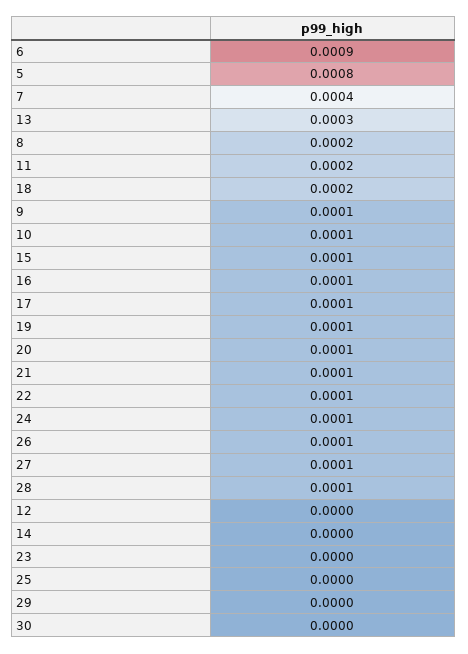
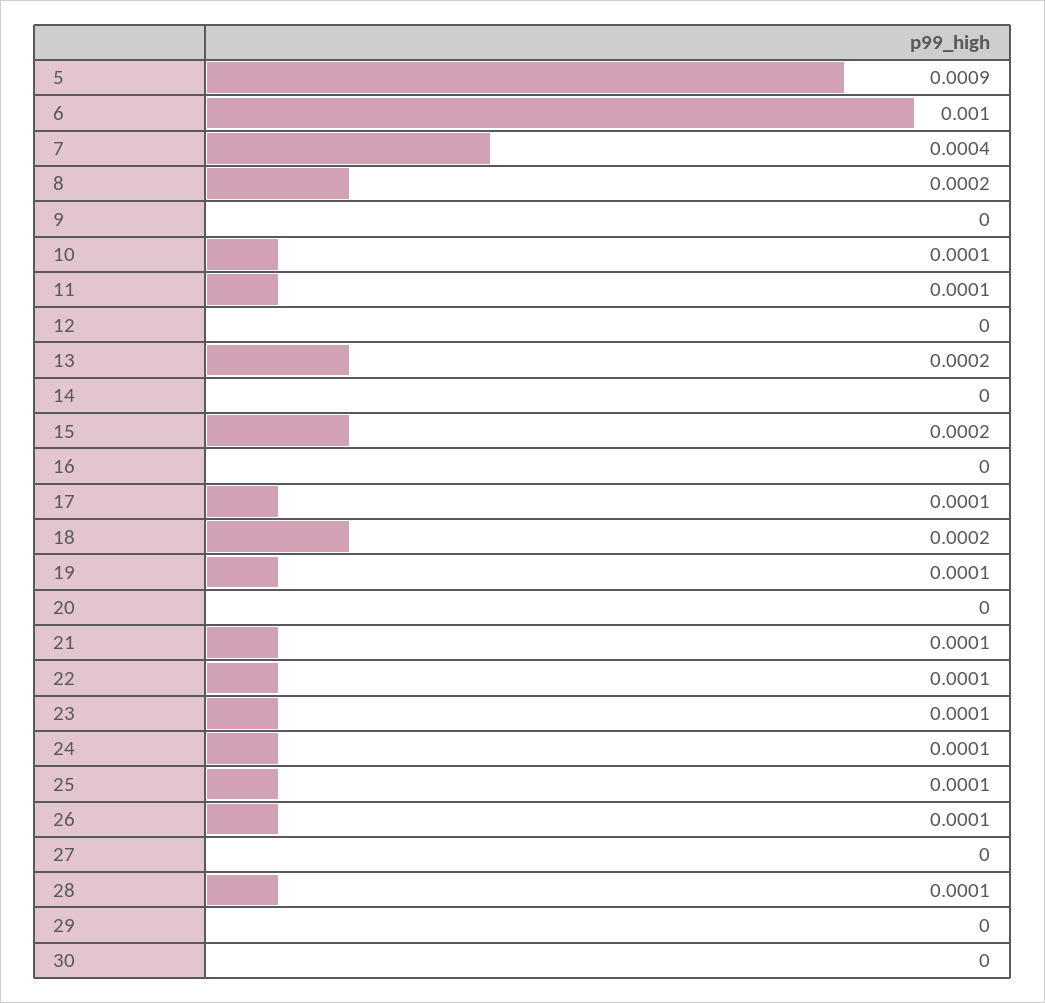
  {
-   "6": 0.0009,
+   "6": 0.001,
-   "5": 0.0008,
+   "5": 0.0009,
    "7": 0.0004,
-   "13": 0.0003,
+   "13": 0.0002,
    "8": 0.0002,
-   "11": 0.0002,
+   "11": 0.0001,
    "18": 0.0002,
-   "9": 0.0001,
+   "9": 0,
    "10": 0.0001,
-   "15": 0.0001,
+   "15": 0.0002,
-   "16": 0.0001,
+   "16": 0,
    "17": 0.0001,
    "19": 0.0001,
-   "20": 0.0001,
+   "20": 0,
    "21": 0.0001,
    "22": 0.0001,
    "24": 0.0001,
    "26": 0.0001,
-   "27": 0.0001,
+   "27": 0,
    "28": 0.0001,
    "12": 0,
    "14": 0,
-   "23": 0,
+   "23": 0.0001,
-   "25": 0,
+   "25": 0.0001,
    "29": 0,
    "30": 0
  }

